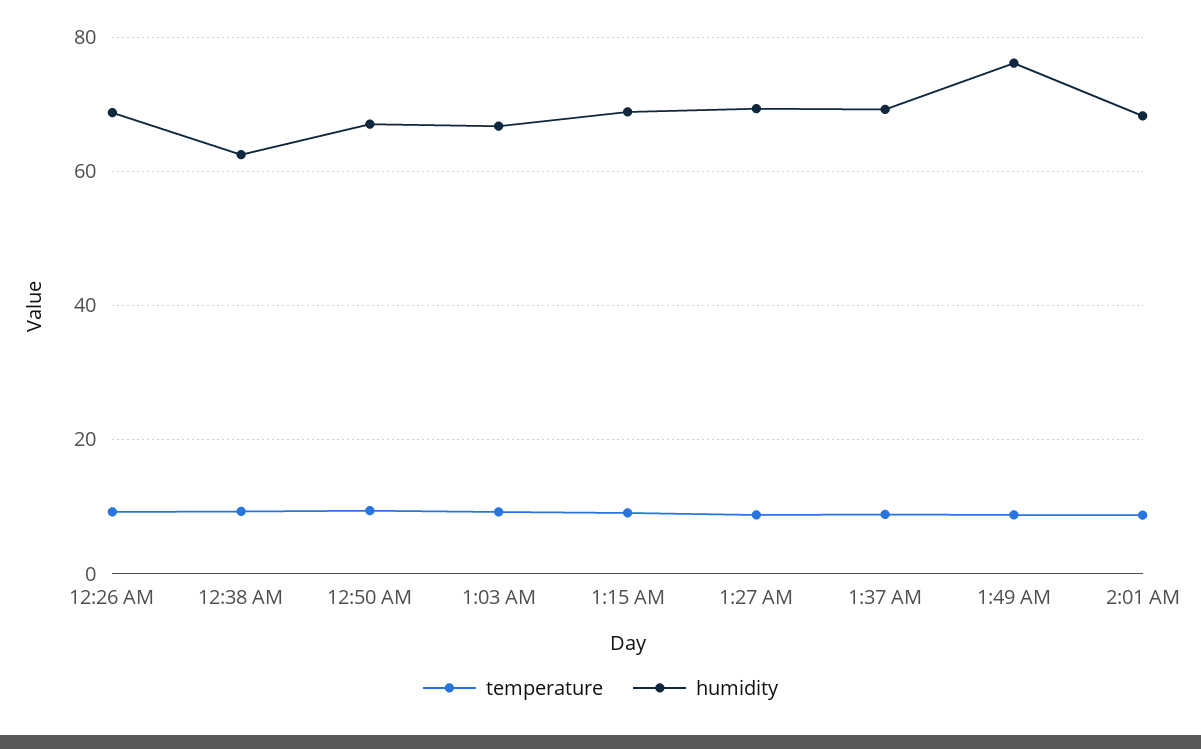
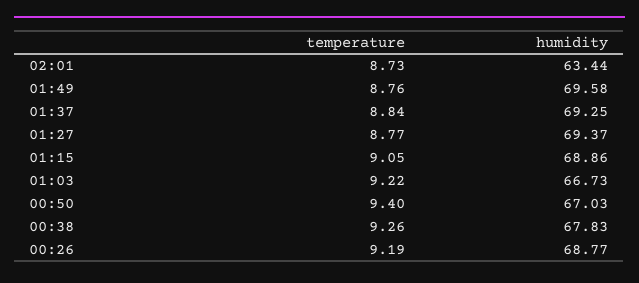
  {
    "temperature": {
      "12:26 AM": 9.19,
      "12:38 AM": 9.26,
      "12:50 AM": 9.4,
      "1:03 AM": 9.22,
      "1:15 AM": 9.05,
      "1:27 AM": 8.77,
      "1:37 AM": 8.84,
      "1:49 AM": 8.76,
      "2:01 AM": 8.73
    },
    "humidity": {
      "12:26 AM": 68.77,
-     "12:38 AM": 62,
+     "12:38 AM": 67.83,
      "12:50 AM": 67.03,
      "1:03 AM": 66.73,
      "1:15 AM": 68.86,
      "1:27 AM": 69.37,
      "1:37 AM": 69.25,
-     "1:49 AM": 76,
+     "1:49 AM": 69.58,
-     "2:01 AM": 68
+     "2:01 AM": 63.44
    }
  }

